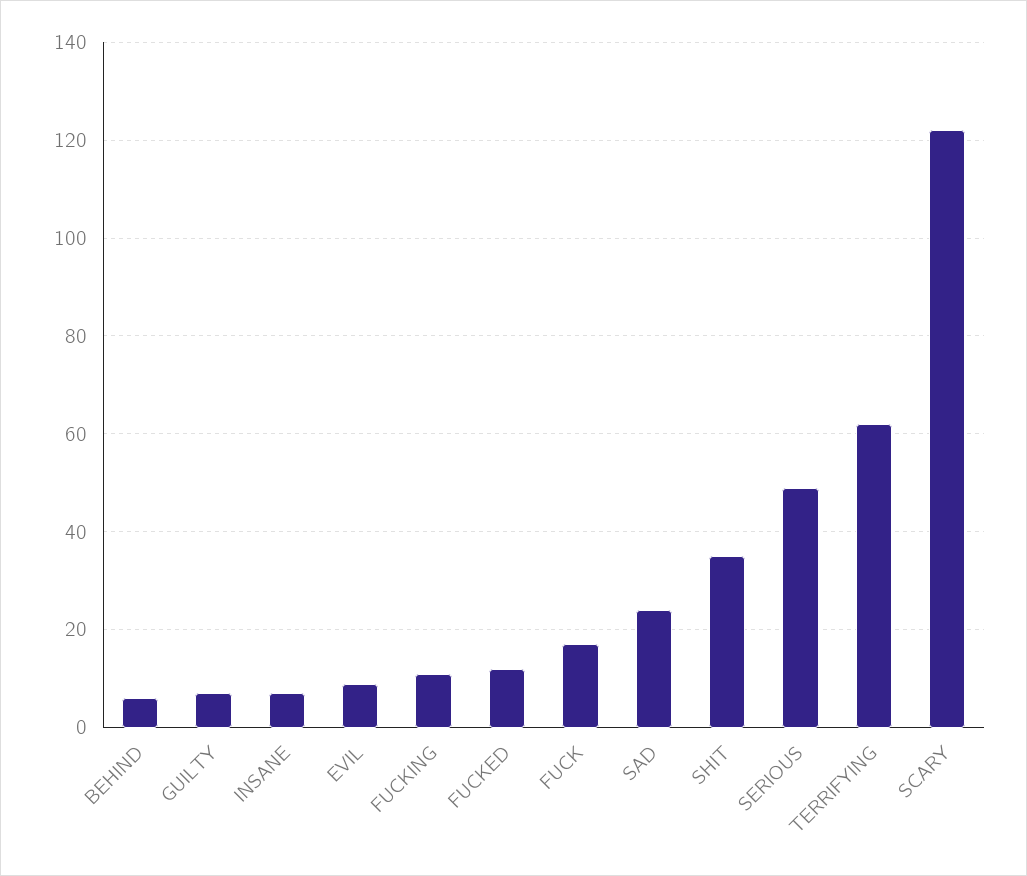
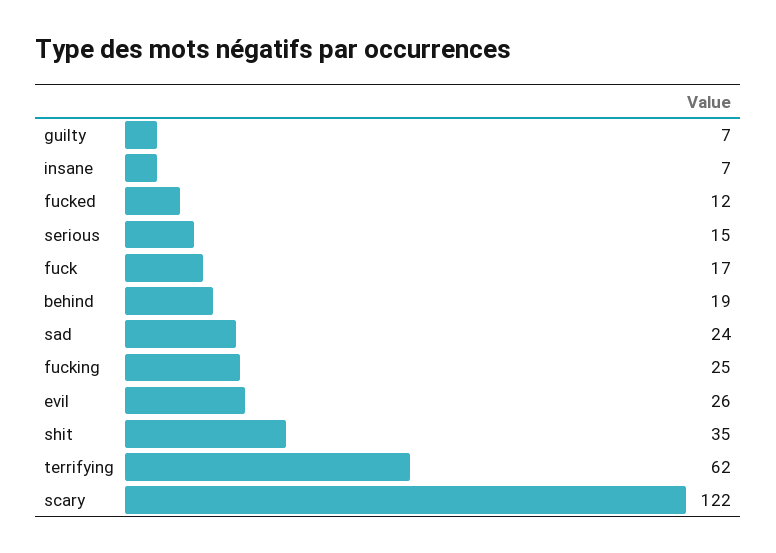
  {
-   "BEHIND": 5,
+   "BEHIND": 19,
    "GUILTY": 7,
    "INSANE": 7,
-   "EVIL": 10,
+   "EVIL": 26,
-   "FUCKING": 10,
+   "FUCKING": 25,
    "FUCKED": 12,
    "FUCK": 17,
    "SAD": 24,
    "SHIT": 35,
-   "SERIOUS": 50,
+   "SERIOUS": 15,
    "TERRIFYING": 62,
    "SCARY": 122
  }

